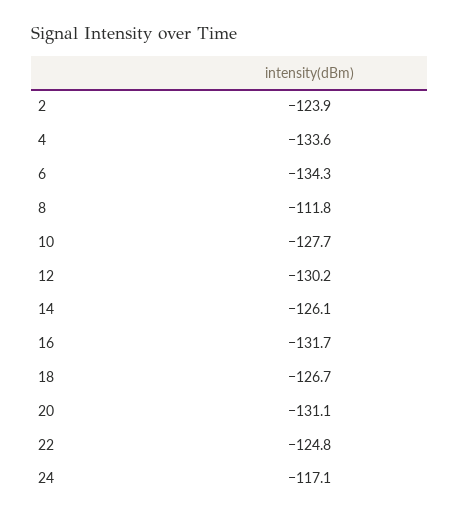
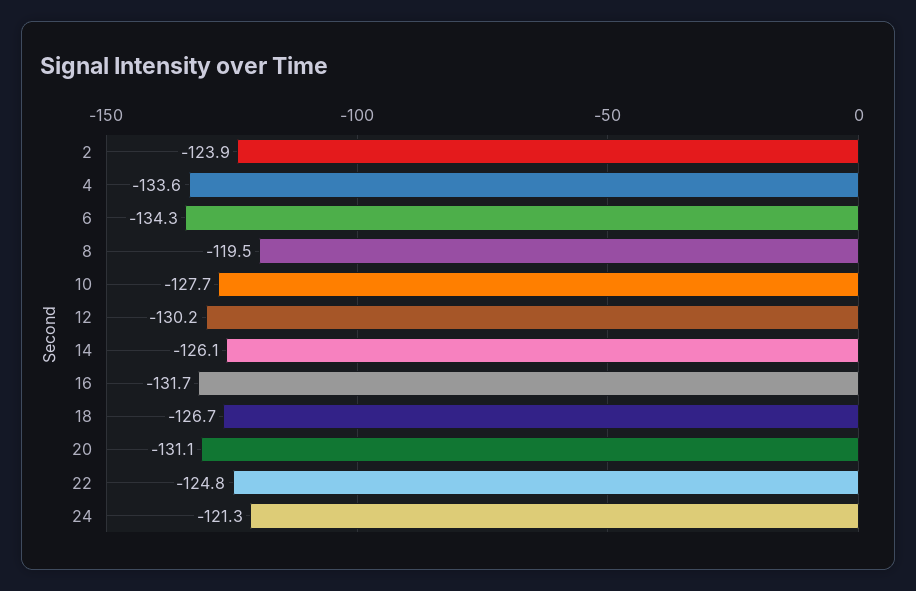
  {
    "2": -123.9,
    "4": -133.6,
    "6": -134.3,
-   "8": -111.8,
+   "8": -119.5,
    "10": -127.7,
    "12": -130.2,
    "14": -126.1,
    "16": -131.7,
    "18": -126.7,
    "20": -131.1,
    "22": -124.8,
-   "24": -117.1
+   "24": -121.3
  }

